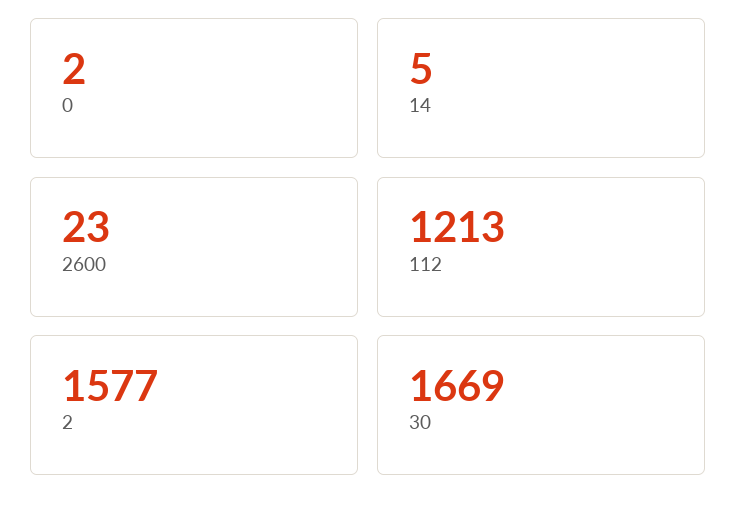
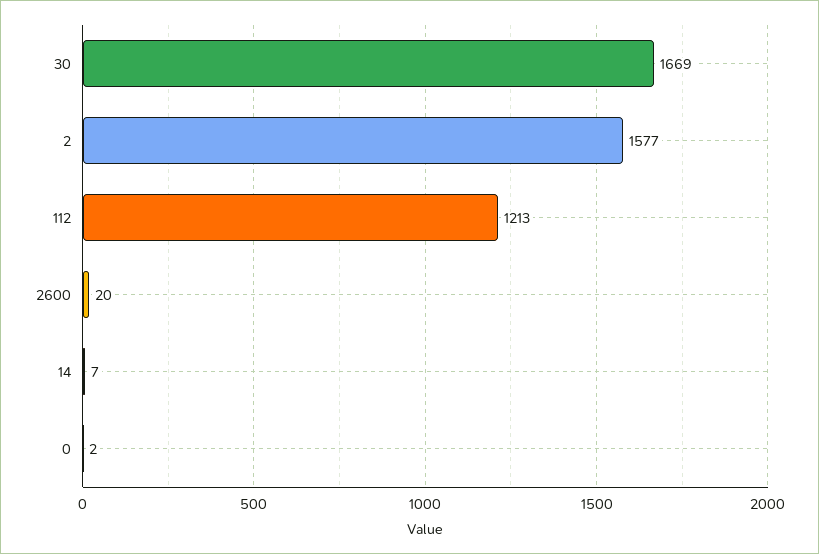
  {
    "0": 2,
-   "14": 5,
+   "14": 7,
-   "2600": 23,
+   "2600": 20,
    "112": 1213,
    "2": 1577,
    "30": 1669
  }

